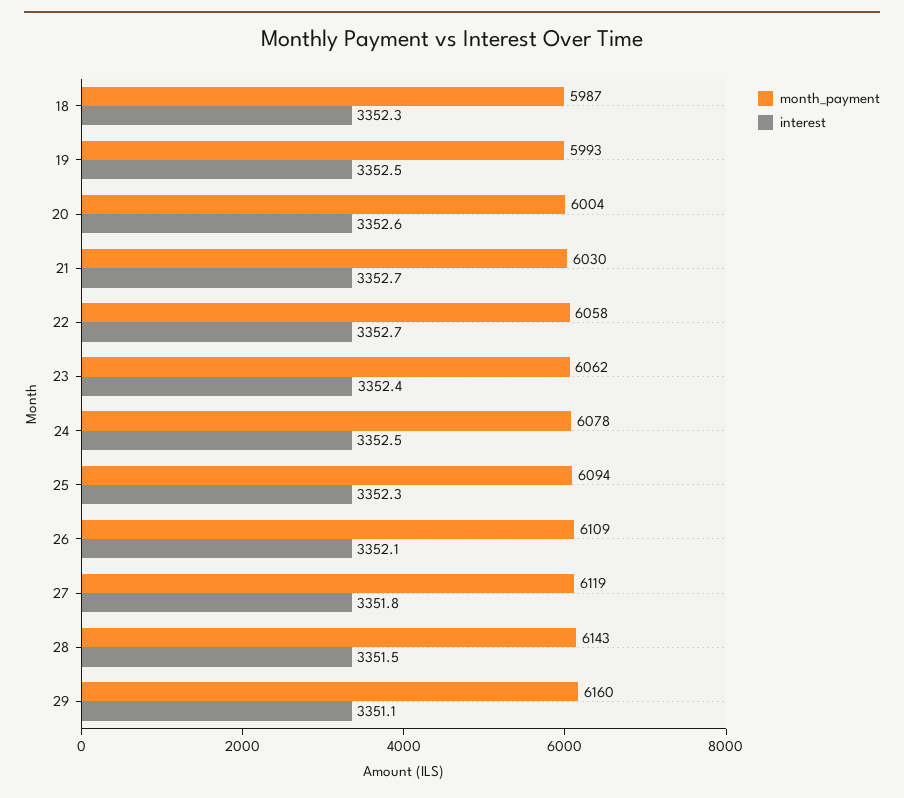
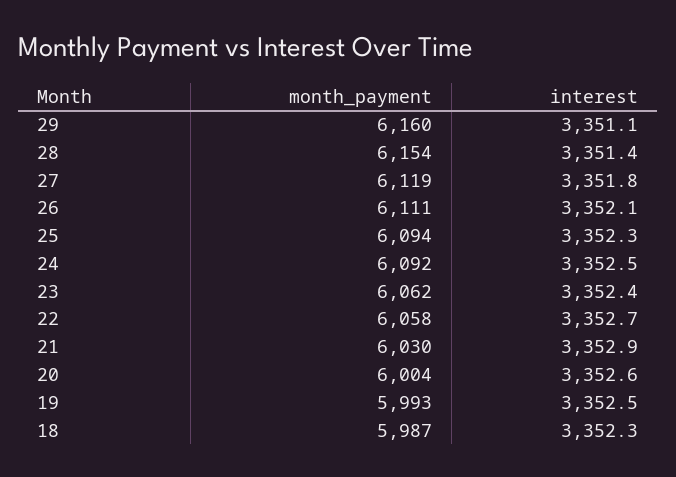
  {
    "month_payment": {
      "18": 5987,
      "19": 5993,
      "20": 6004,
      "21": 6030,
      "22": 6058,
      "23": 6062,
-     "24": 6078,
+     "24": 6092,
      "25": 6094,
-     "26": 6109,
+     "26": 6111,
      "27": 6119,
-     "28": 6143,
+     "28": 6154,
      "29": 6160
    },
    "interest": {
      "18": 3352.3,
      "19": 3352.5,
      "20": 3352.6,
-     "21": 3352.7,
+     "21": 3352.9,
      "22": 3352.7,
      "23": 3352.4,
      "24": 3352.5,
      "25": 3352.3,
      "26": 3352.1,
      "27": 3351.8,
-     "28": 3351.5,
+     "28": 3351.4,
      "29": 3351.1
    }
  }

